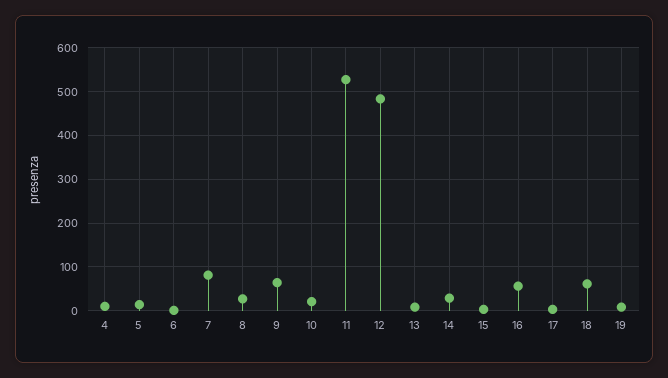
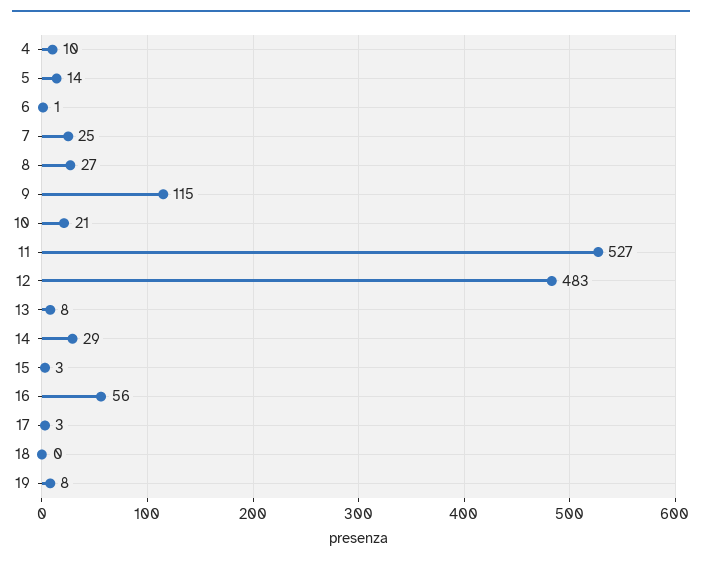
  {
    "4": 10,
    "5": 14,
    "6": 1,
-   "7": 80,
+   "7": 25,
    "8": 27,
-   "9": 60,
+   "9": 115,
    "10": 21,
    "11": 527,
    "12": 483,
    "13": 8,
    "14": 29,
    "15": 3,
    "16": 56,
    "17": 3,
-   "18": 60,
+   "18": 0,
    "19": 8
  }

